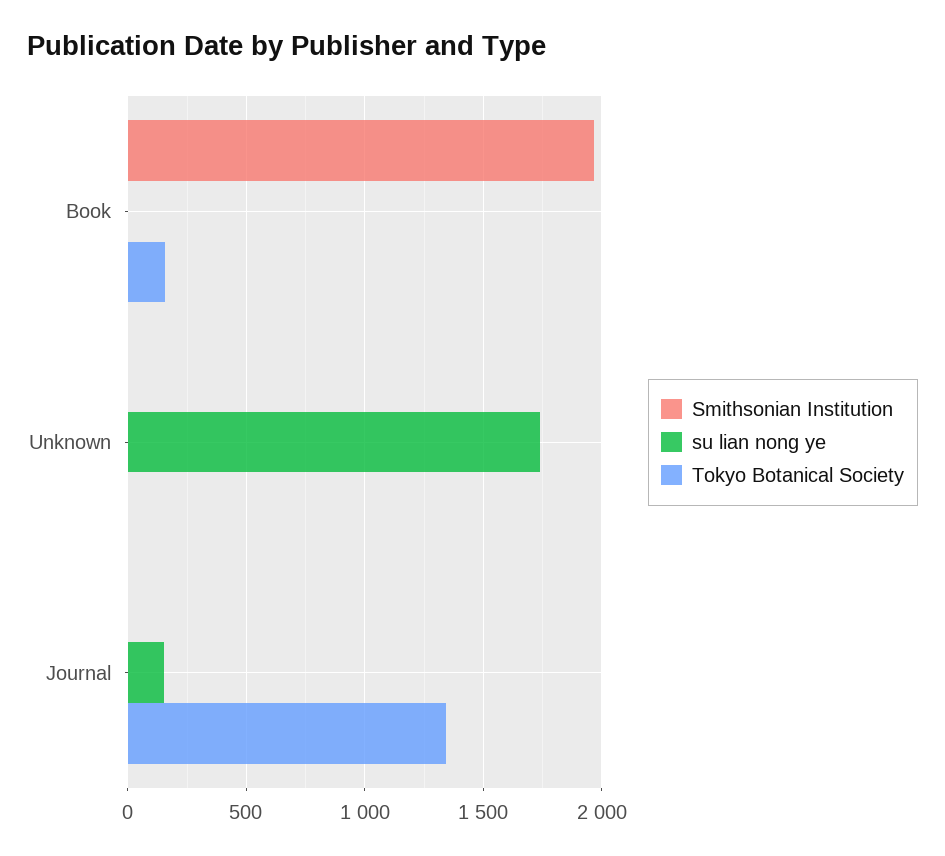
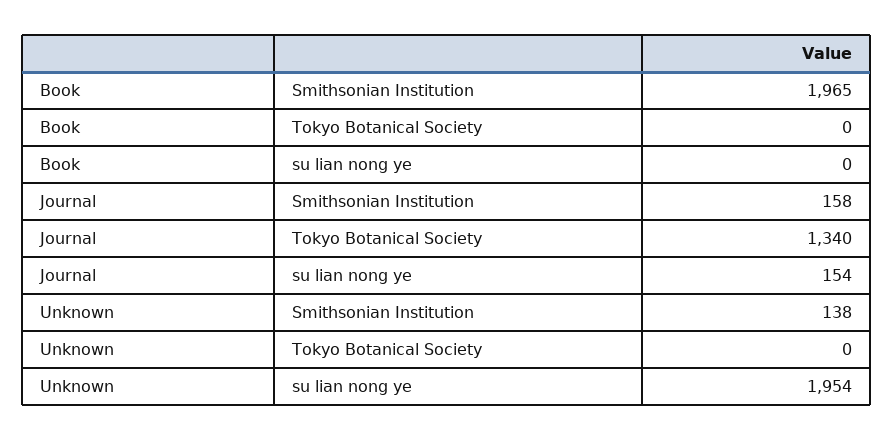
  {
    "Smithsonian Institution": {
      "Book": 1965,
-     "Unknown": 0,
+     "Unknown": 138,
-     "Journal": 0
+     "Journal": 158
    },
    "su lian nong ye": {
      "Book": 0,
-     "Unknown": 1750,
+     "Unknown": 1954,
      "Journal": 154
    },
    "Tokyo Botanical Society": {
-     "Book": 150,
+     "Book": 0,
      "Unknown": 0,
      "Journal": 1340
    }
  }

